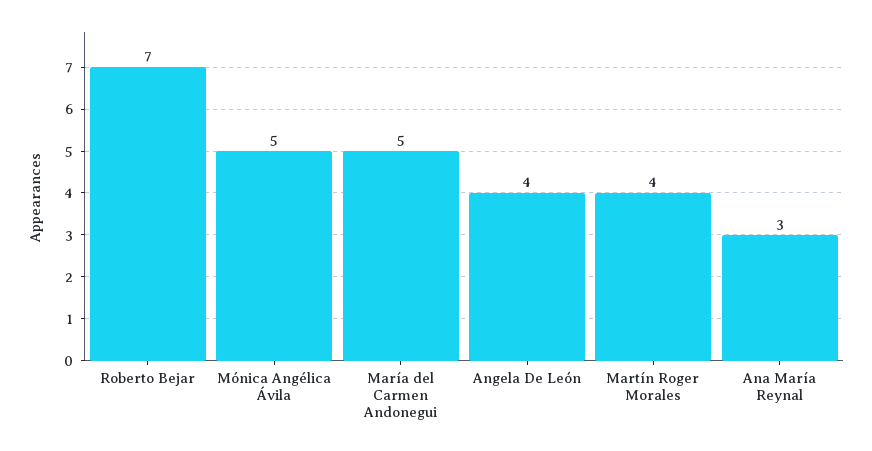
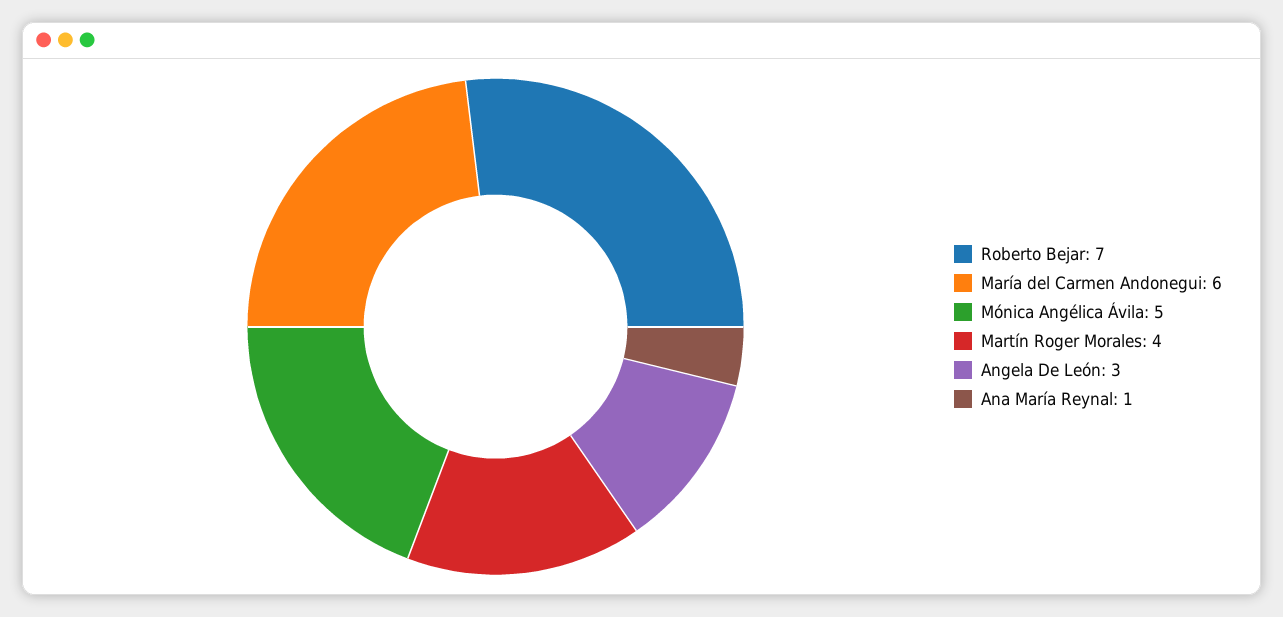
  {
    "Roberto Bejar": 7,
    "Mónica Angélica Ávila": 5,
-   "María del Carmen Andonegui": 5,
+   "María del Carmen Andonegui": 6,
-   "Angela De León": 4,
+   "Angela De León": 3,
    "Martín Roger Morales": 4,
-   "Ana María Reynal": 3
+   "Ana María Reynal": 1
  }

